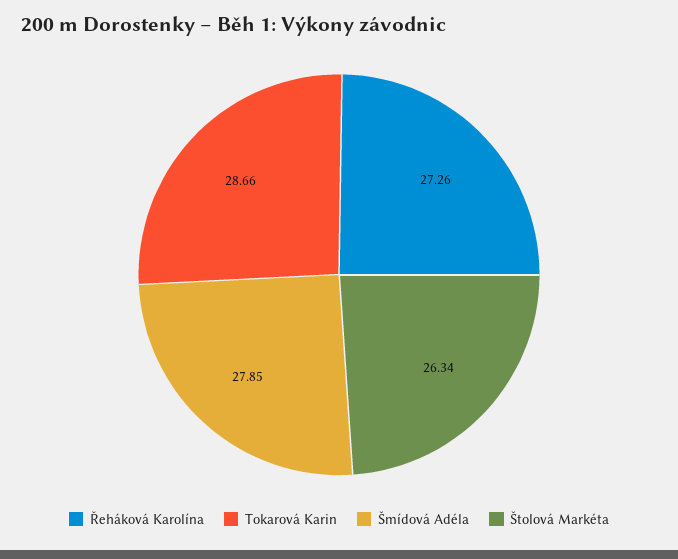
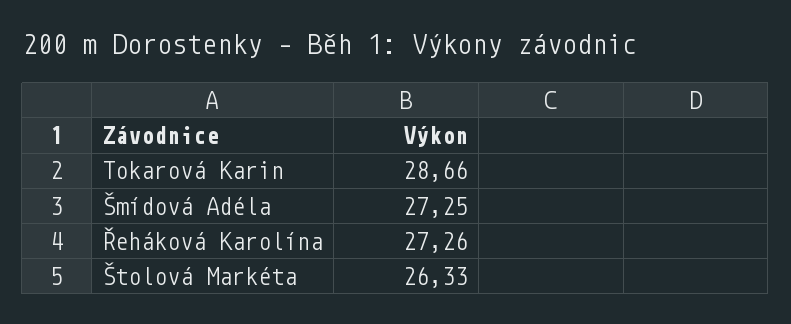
  {
    "Řeháková Karolína": 27.26,
    "Tokarová Karin": 28.66,
-   "Šmídová Adéla": 27.85,
+   "Šmídová Adéla": 27.25,
-   "Štolová Markéta": 26.34
+   "Štolová Markéta": 26.33
  }

